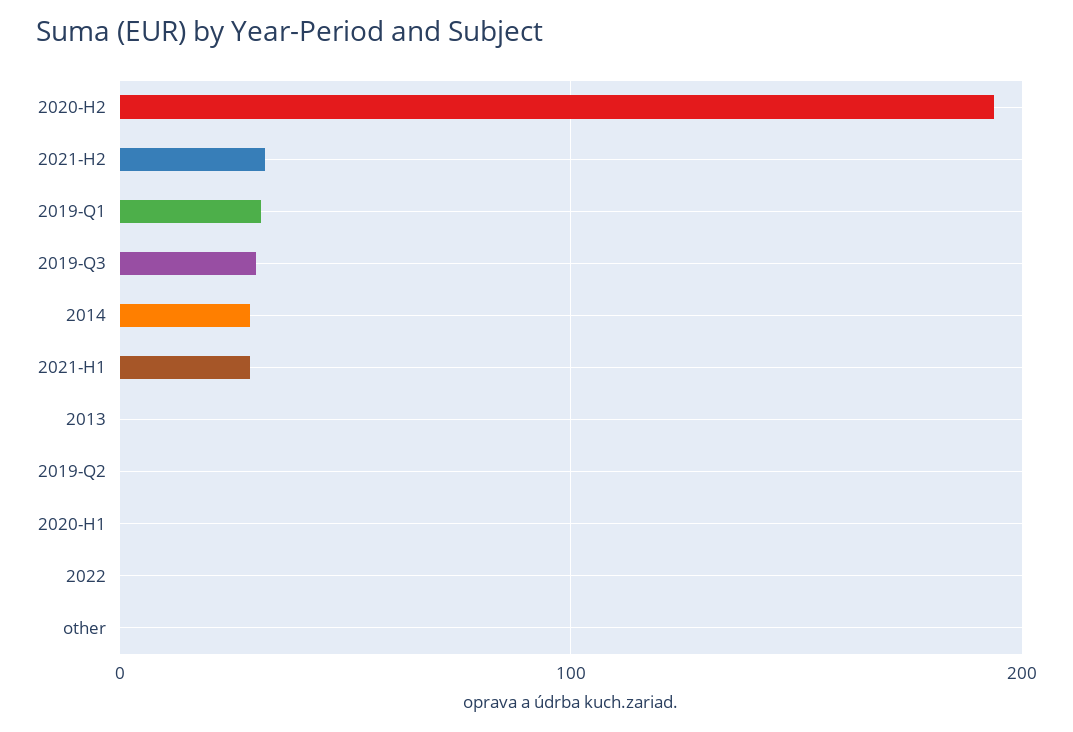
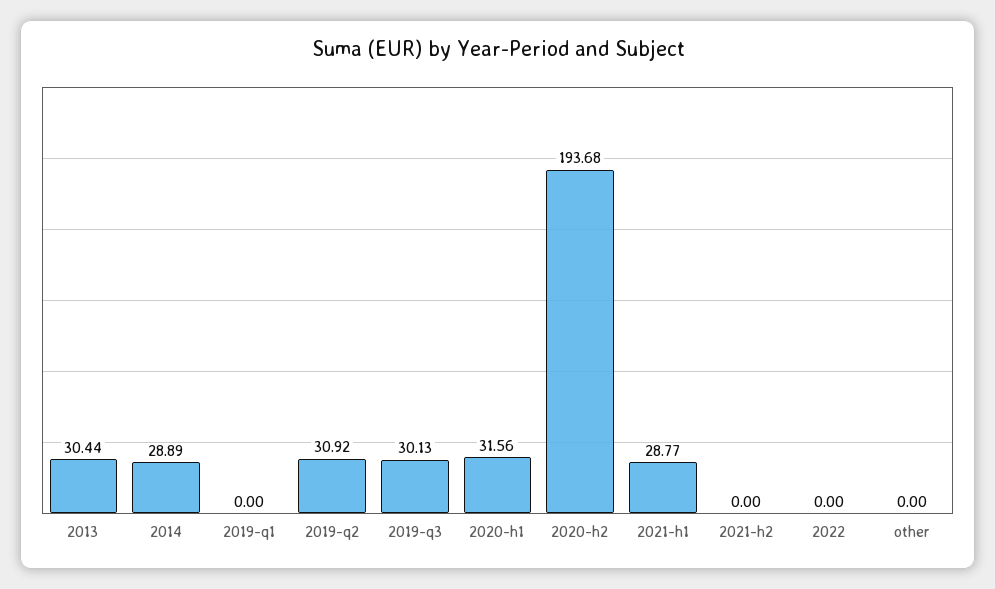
  {
    "2020-H2": 193.68,
-   "2021-H2": 30,
+   "2021-H2": 0,
-   "2019-Q1": 30,
+   "2019-Q1": 0,
    "2019-Q3": 30.13,
    "2014": 28.89,
    "2021-H1": 28.77,
-   "2013": 0,
+   "2013": 30.44,
-   "2019-Q2": 0,
+   "2019-Q2": 30.92,
-   "2020-H1": 0,
+   "2020-H1": 31.56,
    "2022": 0,
    "other": 0
  }

